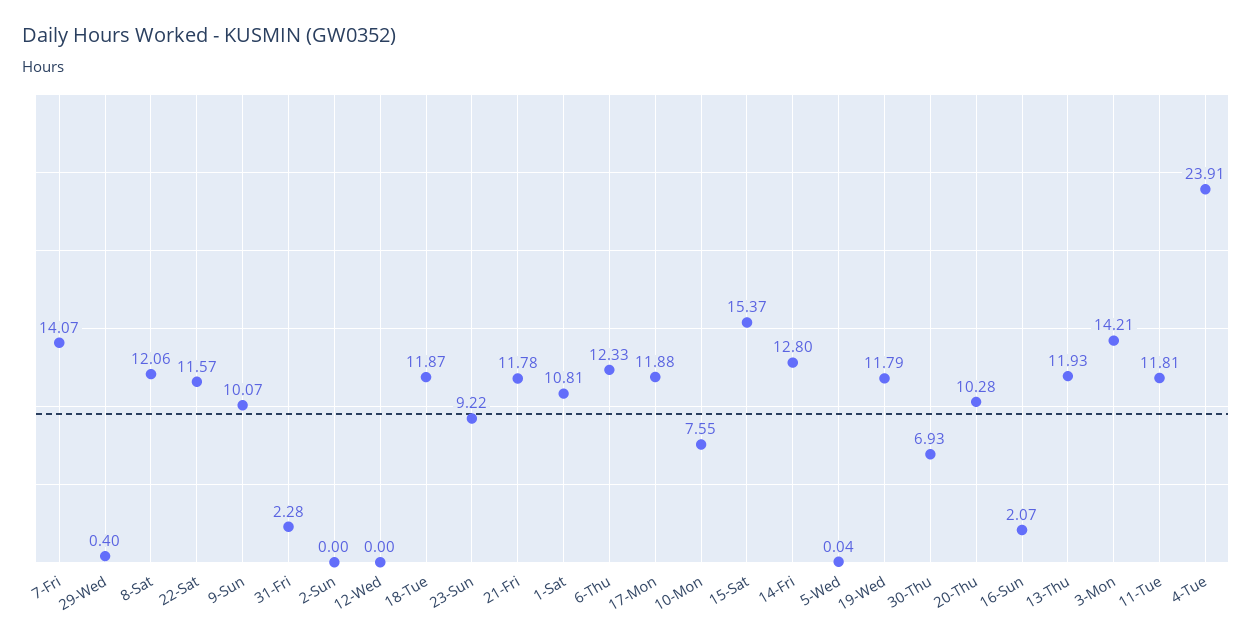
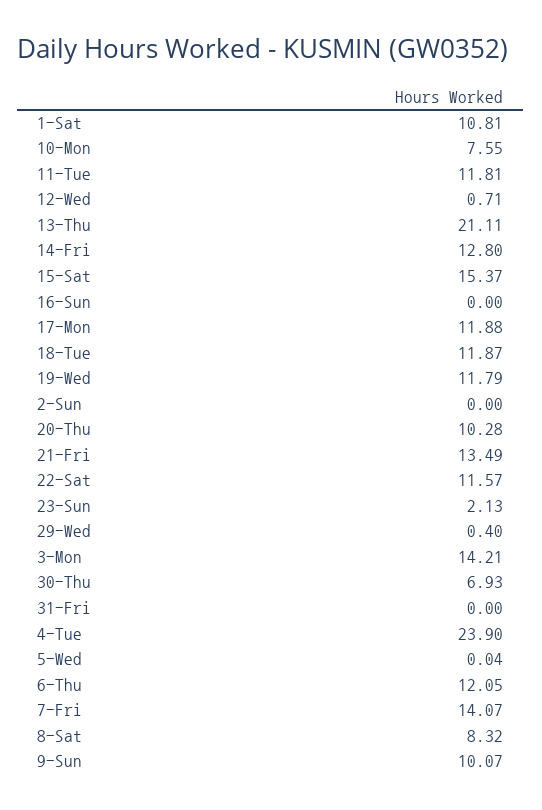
  {
    "7-Fri": 14.07,
    "29-Wed": 0.4,
-   "8-Sat": 12.06,
+   "8-Sat": 8.32,
    "22-Sat": 11.57,
    "9-Sun": 10.07,
-   "31-Fri": 2.28,
+   "31-Fri": 0,
    "2-Sun": 0,
-   "12-Wed": 0,
+   "12-Wed": 0.71,
    "18-Tue": 11.87,
-   "23-Sun": 9.22,
+   "23-Sun": 2.13,
-   "21-Fri": 11.78,
+   "21-Fri": 13.49,
    "1-Sat": 10.81,
-   "6-Thu": 12.33,
+   "6-Thu": 12.05,
    "17-Mon": 11.88,
    "10-Mon": 7.55,
    "15-Sat": 15.37,
    "14-Fri": 12.8,
    "5-Wed": 0.04,
    "19-Wed": 11.79,
    "30-Thu": 6.93,
    "20-Thu": 10.28,
-   "16-Sun": 2.07,
+   "16-Sun": 0,
-   "13-Thu": 11.93,
+   "13-Thu": 21.11,
    "3-Mon": 14.21,
    "11-Tue": 11.81,
-   "4-Tue": 23.91
+   "4-Tue": 23.9
  }

